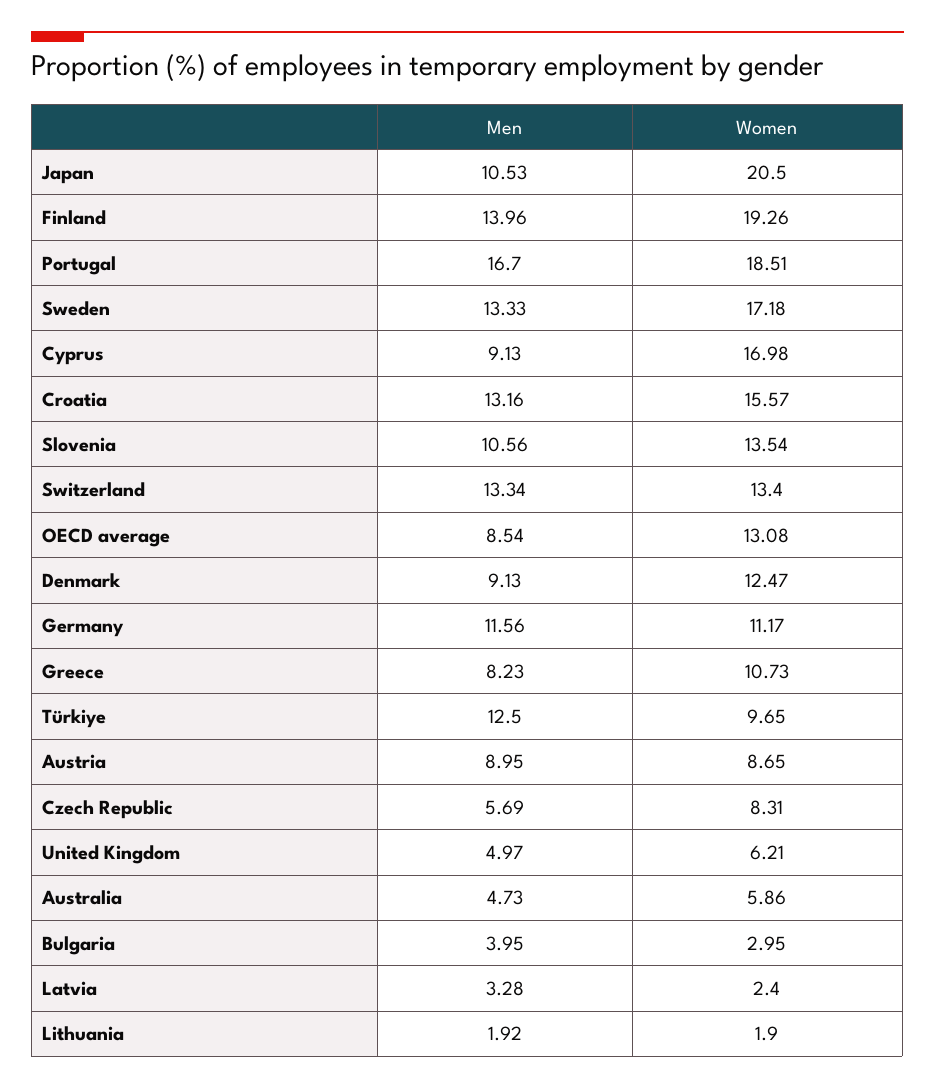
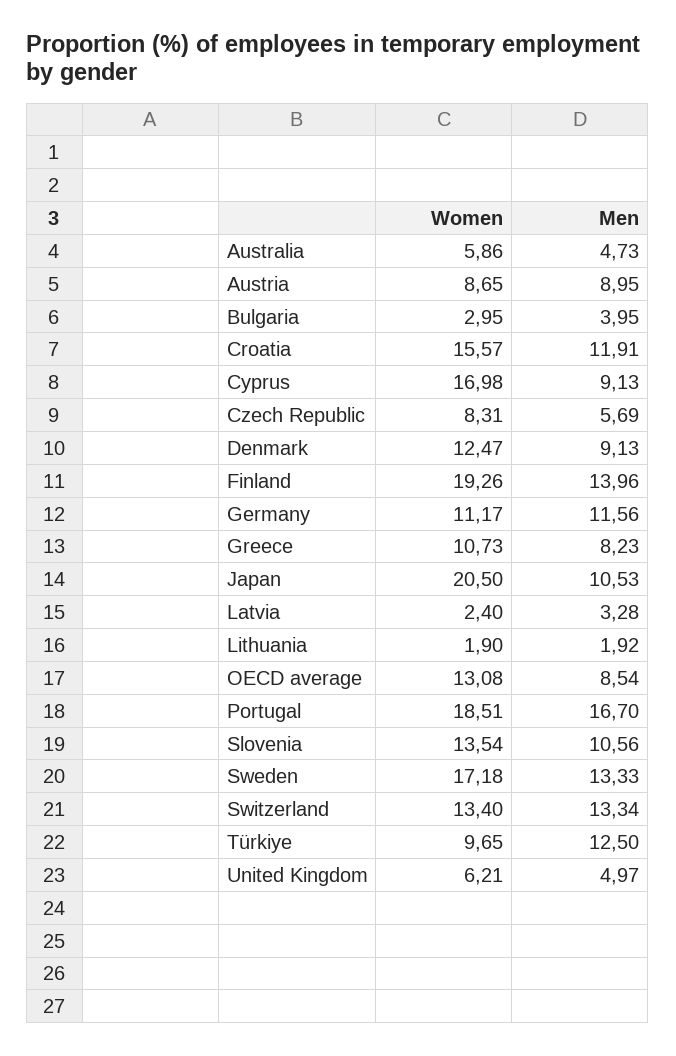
  {
    "Men": {
      "Japan": 10.53,
      "Finland": 13.96,
      "Portugal": 16.7,
      "Sweden": 13.33,
      "Cyprus": 9.13,
-     "Croatia": 13.16,
+     "Croatia": 11.91,
      "Slovenia": 10.56,
      "Switzerland": 13.34,
      "OECD average": 8.54,
      "Denmark": 9.13,
      "Germany": 11.56,
      "Greece": 8.23,
      "Türkiye": 12.5,
      "Austria": 8.95,
      "Czech Republic": 5.69,
      "United Kingdom": 4.97,
      "Australia": 4.73,
      "Bulgaria": 3.95,
      "Latvia": 3.28,
      "Lithuania": 1.92
    },
    "Women": {
      "Japan": 20.5,
      "Finland": 19.26,
      "Portugal": 18.51,
      "Sweden": 17.18,
      "Cyprus": 16.98,
      "Croatia": 15.57,
      "Slovenia": 13.54,
      "Switzerland": 13.4,
      "OECD average": 13.08,
      "Denmark": 12.47,
      "Germany": 11.17,
      "Greece": 10.73,
      "Türkiye": 9.65,
      "Austria": 8.65,
      "Czech Republic": 8.31,
      "United Kingdom": 6.21,
      "Australia": 5.86,
      "Bulgaria": 2.95,
      "Latvia": 2.4,
      "Lithuania": 1.9
    }
  }

